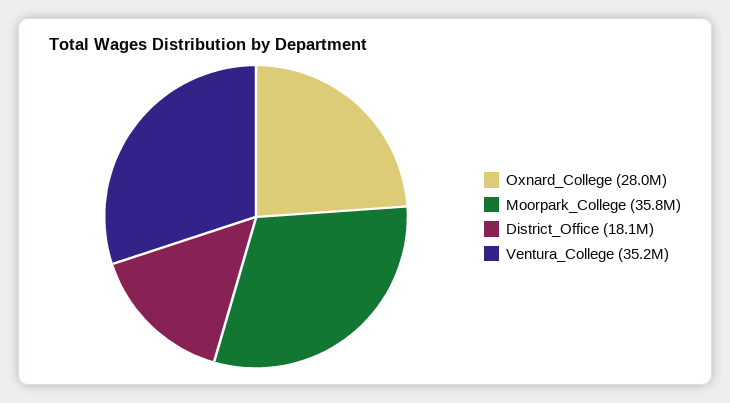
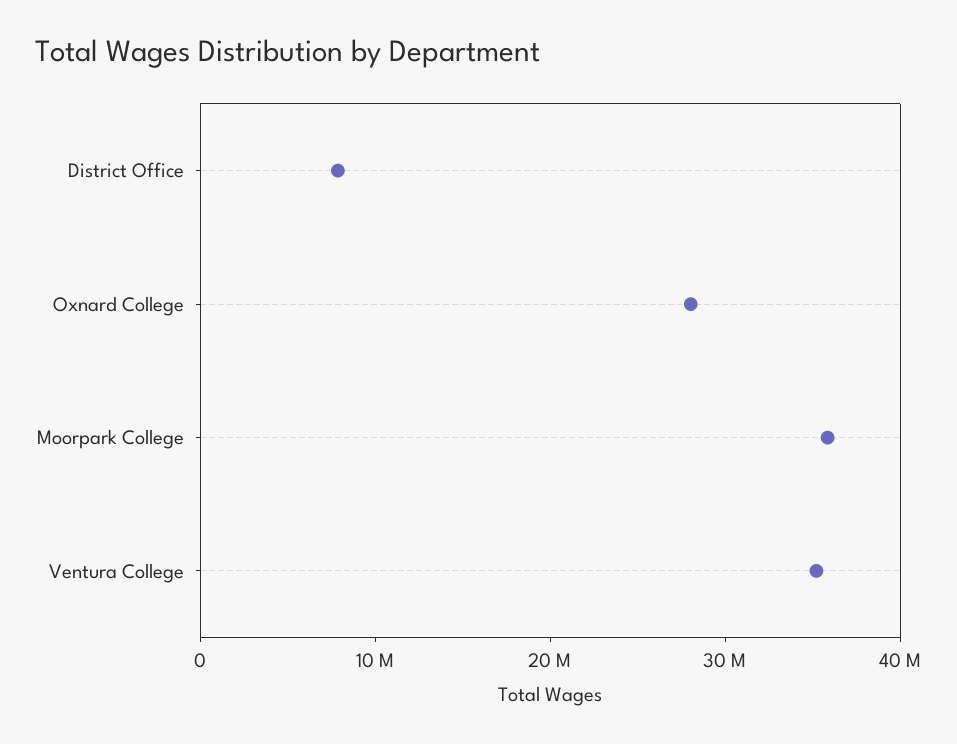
  {
    "Oxnard_College": 28000000,
    "Moorpark_College": 35800000,
-   "District_Office": 18100000,
+   "District_Office": 8000000,
    "Ventura_College": 35200000
  }

